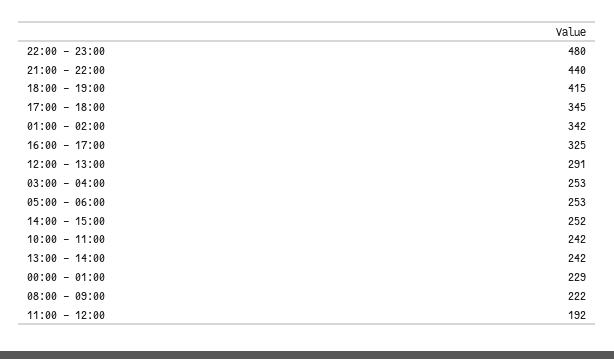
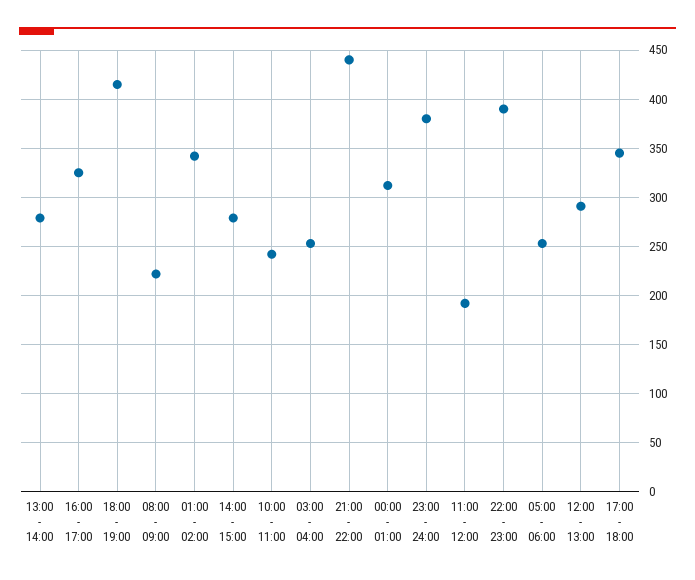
  {
-   "22:00 - 23:00": 480,
+   "22:00 - 23:00": 390,
    "21:00 - 22:00": 440,
    "18:00 - 19:00": 415,
    "17:00 - 18:00": 345,
    "01:00 - 02:00": 342,
    "16:00 - 17:00": 325,
    "12:00 - 13:00": 291,
    "03:00 - 04:00": 253,
    "05:00 - 06:00": 253,
-   "14:00 - 15:00": 252,
+   "14:00 - 15:00": 280,
    "10:00 - 11:00": 242,
-   "13:00 - 14:00": 242,
+   "13:00 - 14:00": 280,
-   "00:00 - 01:00": 229,
+   "00:00 - 01:00": 310,
    "08:00 - 09:00": 222,
-   "11:00 - 12:00": 192
+   "11:00 - 12:00": 192,
+   "23:00 - 24:00": 380
  }

